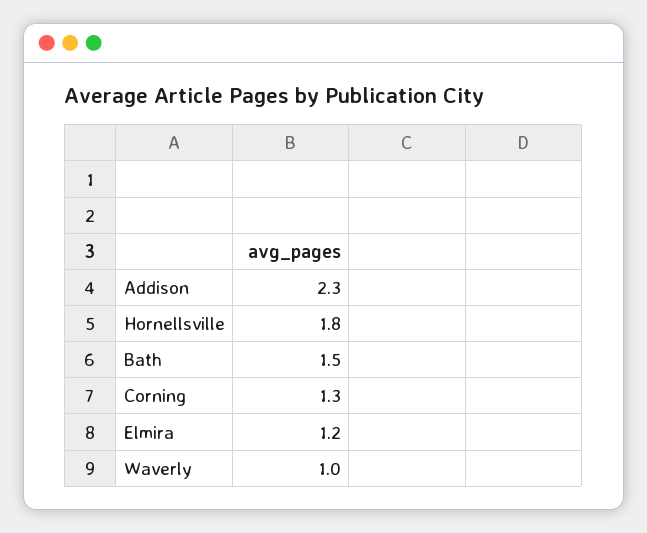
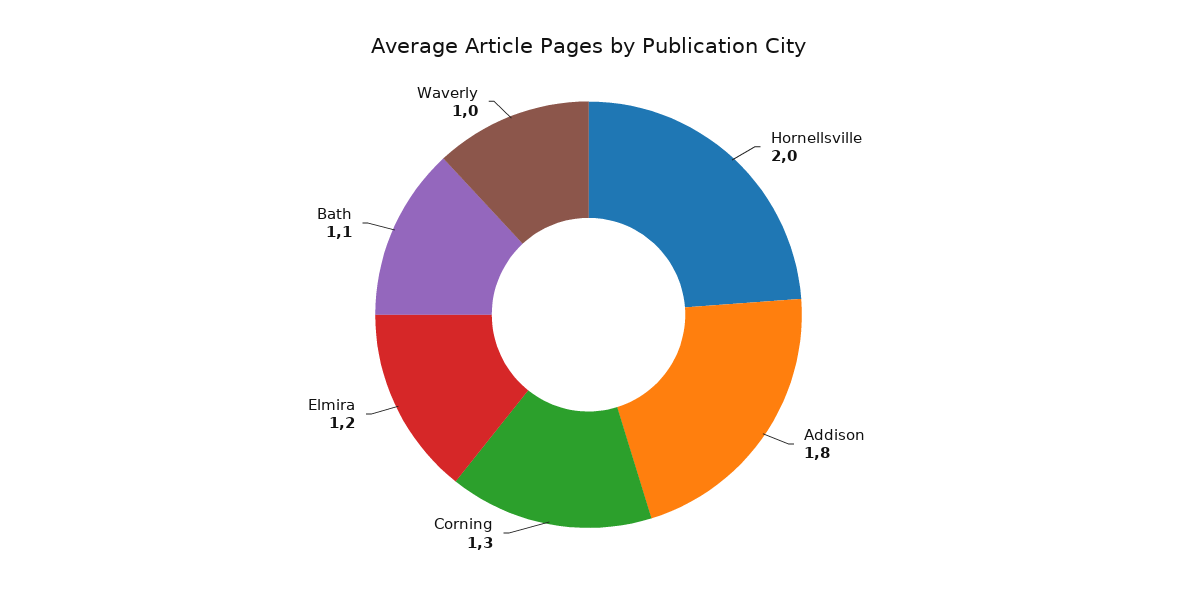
  {
-   "Addison": 2.3,
+   "Addison": 1.8,
-   "Hornellsville": 1.8,
+   "Hornellsville": 2,
-   "Bath": 1.5,
+   "Bath": 1.1,
    "Corning": 1.3,
    "Elmira": 1.2,
    "Waverly": 1
  }

